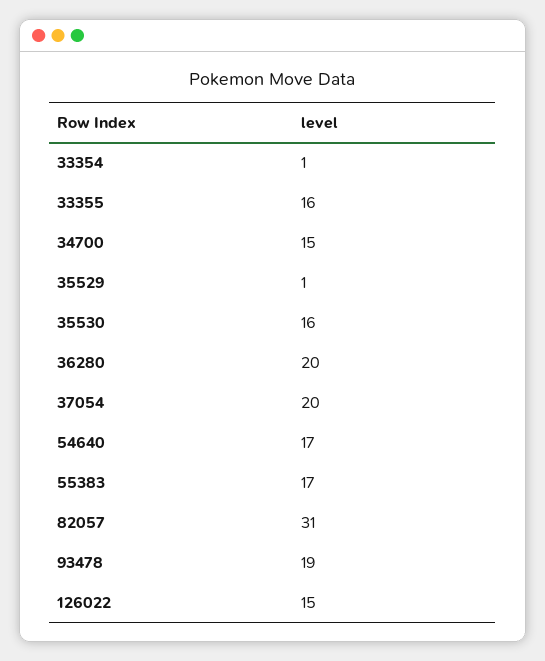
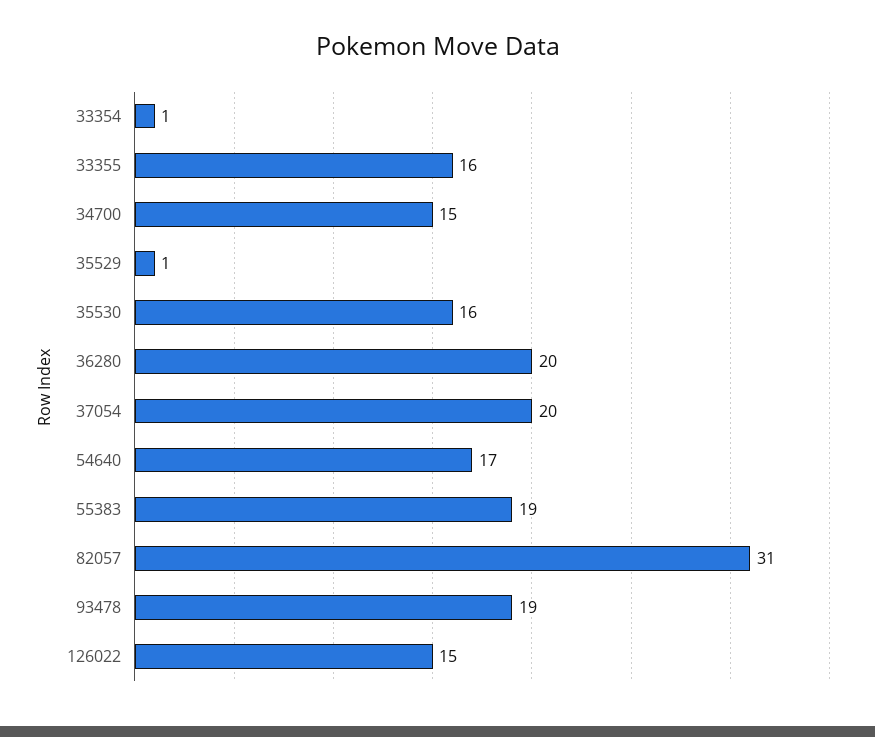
  {
    "33354": 1,
    "33355": 16,
    "34700": 15,
    "35529": 1,
    "35530": 16,
    "36280": 20,
    "37054": 20,
    "54640": 17,
-   "55383": 17,
+   "55383": 19,
    "82057": 31,
    "93478": 19,
    "126022": 15
  }

